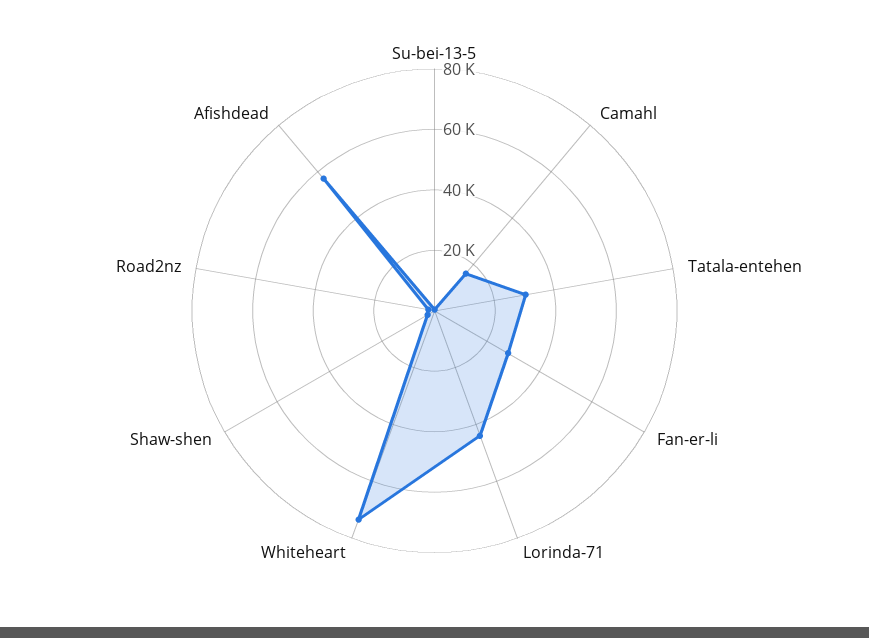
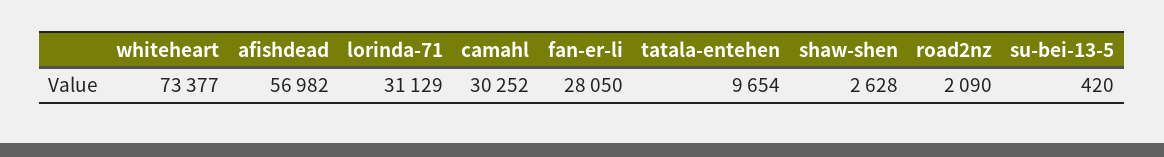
  {
    "Su-bei-13-5": 420,
-   "Camahl": 15000,
+   "Camahl": 30252,
-   "Tatala-entehen": 30000,
+   "Tatala-entehen": 9654,
    "Fan-er-li": 28050,
-   "Lorinda-71": 45000,
+   "Lorinda-71": 31129,
    "Whiteheart": 73377,
    "Shaw-shen": 2628,
    "Road2nz": 2090,
    "Afishdead": 56982
  }

